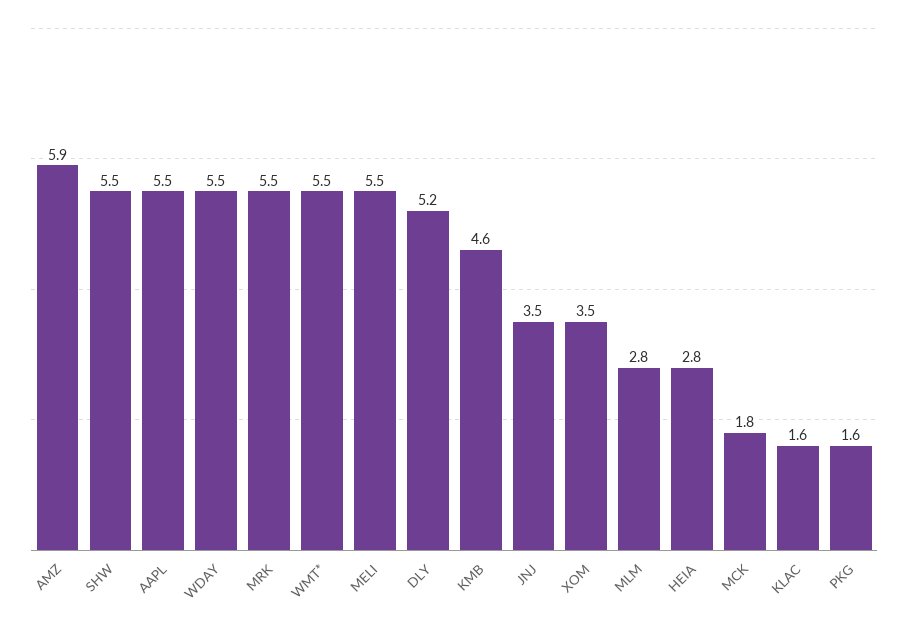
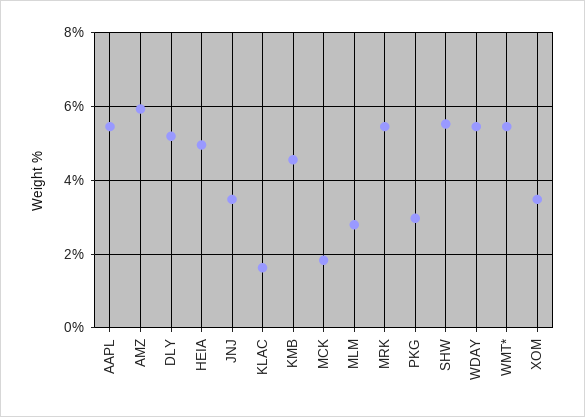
  {
    "AMZ": 5.9,
    "SHW": 5.5,
    "AAPL": 5.5,
    "WDAY": 5.5,
    "MRK": 5.5,
    "WMT*": 5.5,
-   "MELI": 5.5,
    "DLY": 5.2,
    "KMB": 4.6,
    "JNJ": 3.5,
    "XOM": 3.5,
    "MLM": 2.8,
-   "HEIA": 2.8,
+   "HEIA": 5,
    "MCK": 1.8,
    "KLAC": 1.6,
-   "PKG": 1.6
+   "PKG": 3
  }

